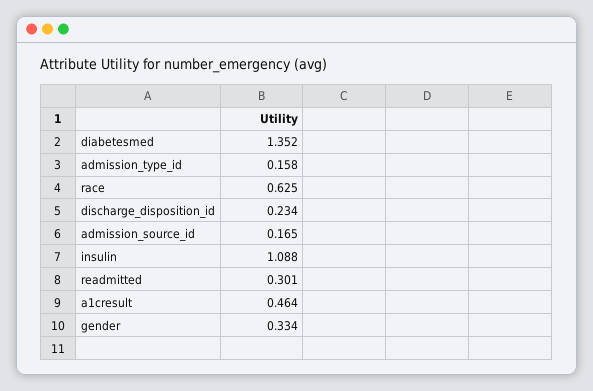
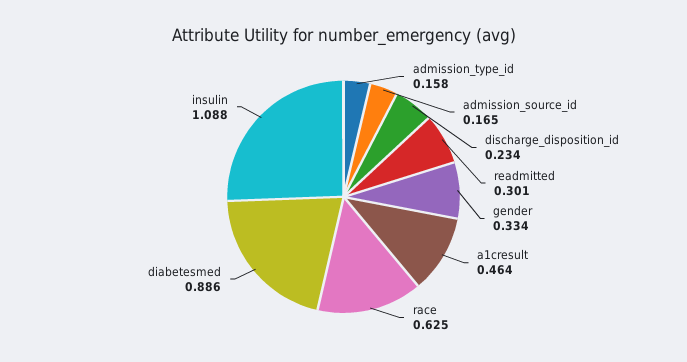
  {
-   "diabetesmed": 1.352,
+   "diabetesmed": 0.886,
    "admission_type_id": 0.158,
    "race": 0.625,
    "discharge_disposition_id": 0.234,
    "admission_source_id": 0.165,
    "insulin": 1.088,
    "readmitted": 0.301,
    "a1cresult": 0.464,
    "gender": 0.334
  }

